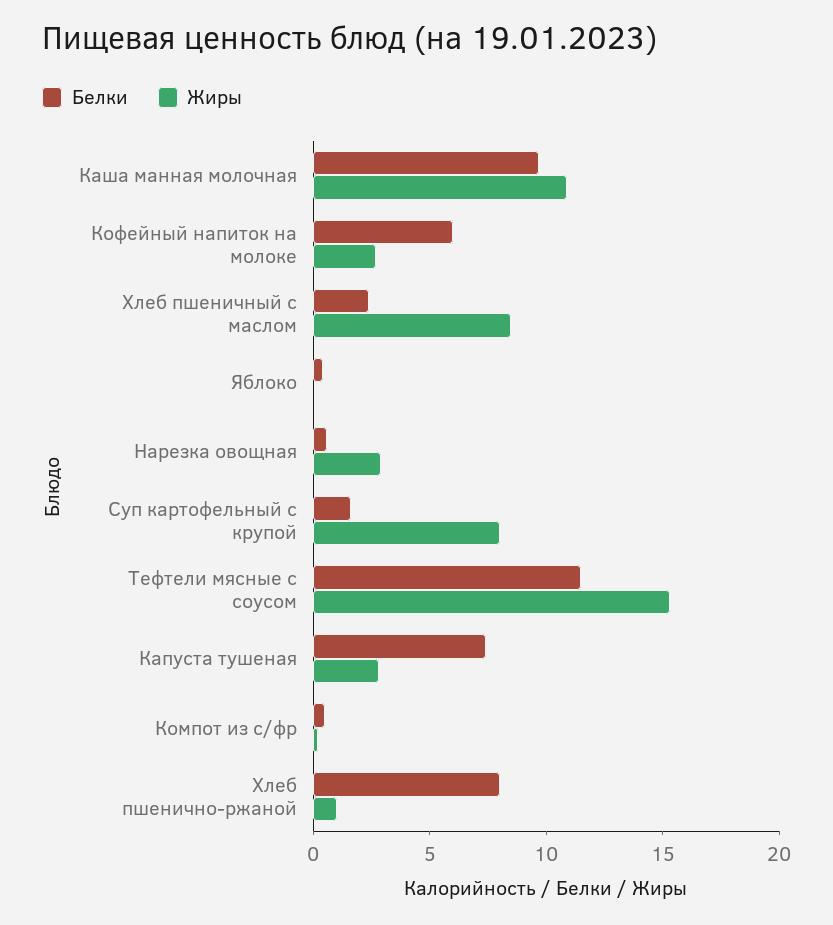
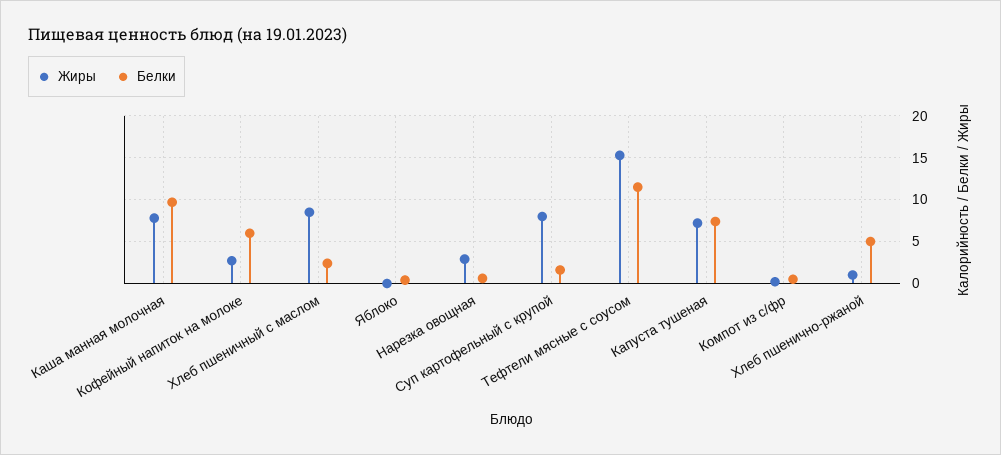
  {
    "Белки": {
      "Каша манная молочная": 10,
      "Кофейный напиток на молоке": 6,
      "Хлеб пшеничный с маслом": 2,
      "Яблоко": 0,
      "Нарезка овощная": 1,
      "Суп картофельный с крупой": 2,
      "Тефтели мясные с соусом": 12,
      "Капуста тушеная": 7,
      "Компот из с/фр": 1,
-     "Хлеб пшенично-ржаной": 8
+     "Хлеб пшенично-ржаной": 5
    },
    "Жиры": {
-     "Каша манная молочная": 11,
+     "Каша манная молочная": 8,
      "Кофейный напиток на молоке": 3,
      "Хлеб пшеничный с маслом": 9,
      "Яблоко": 0,
      "Нарезка овощная": 3,
      "Суп картофельный с крупой": 8,
      "Тефтели мясные с соусом": 15,
-     "Капуста тушеная": 3,
+     "Капуста тушеная": 7,
      "Компот из с/фр": 0,
      "Хлеб пшенично-ржаной": 1
    }
  }

